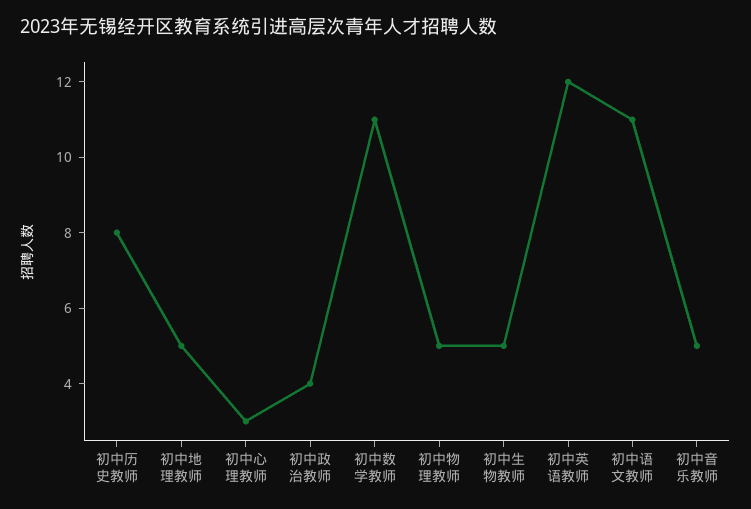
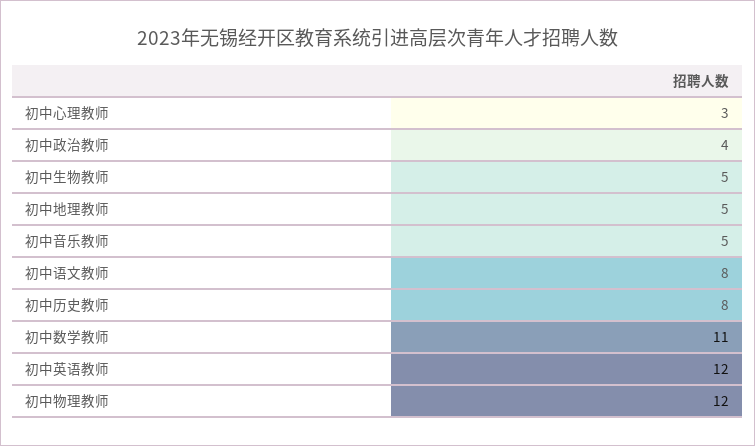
  {
    "初中历史教师": 8,
    "初中地理教师": 5,
    "初中心理教师": 3,
    "初中政治教师": 4,
    "初中数学教师": 11,
-   "初中物理教师": 5,
+   "初中物理教师": 12,
    "初中生物教师": 5,
    "初中英语教师": 12,
-   "初中语文教师": 11,
+   "初中语文教师": 8,
    "初中音乐教师": 5
  }

